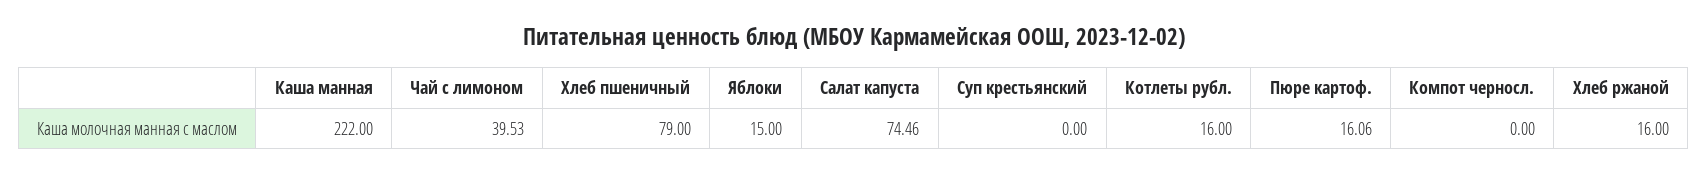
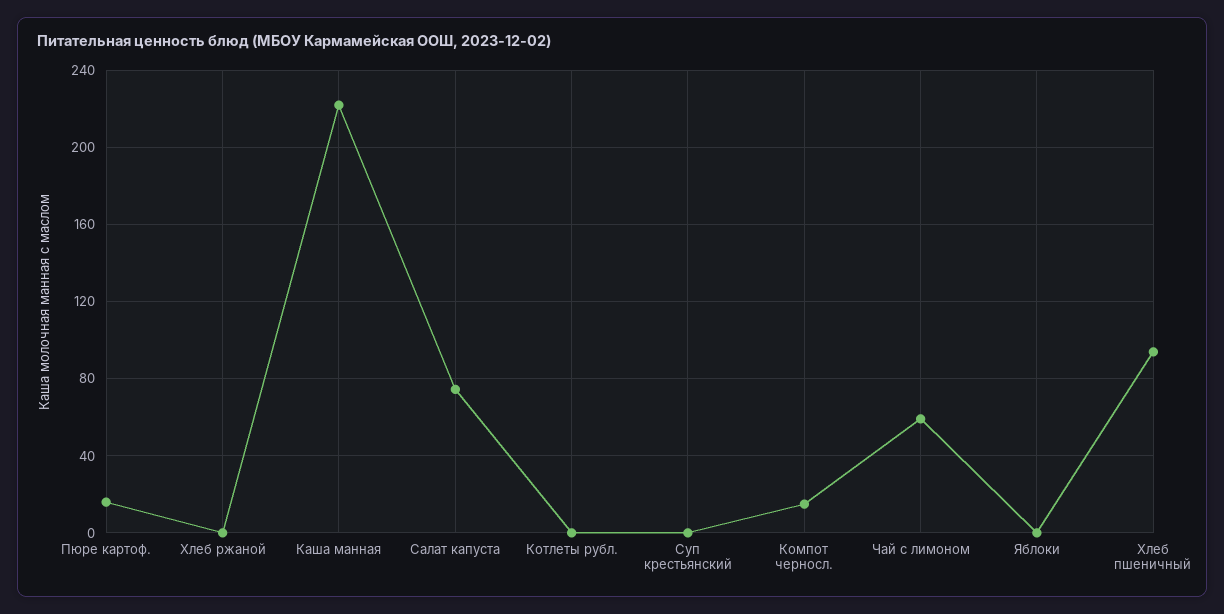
  {
    "Каша манная": 222,
-   "Чай с лимоном": 39.53,
+   "Чай с лимоном": 60,
-   "Хлеб пшеничный": 79,
+   "Хлеб пшеничный": 95,
-   "Яблоки": 15,
+   "Яблоки": 0,
    "Салат капуста": 74.46,
    "Суп крестьянский": 0,
-   "Котлеты рубл.": 16,
+   "Котлеты рубл.": 0,
    "Пюре картоф.": 16.06,
-   "Компот черносл.": 0,
+   "Компот черносл.": 15,
-   "Хлеб ржаной": 16
+   "Хлеб ржаной": 0
  }

